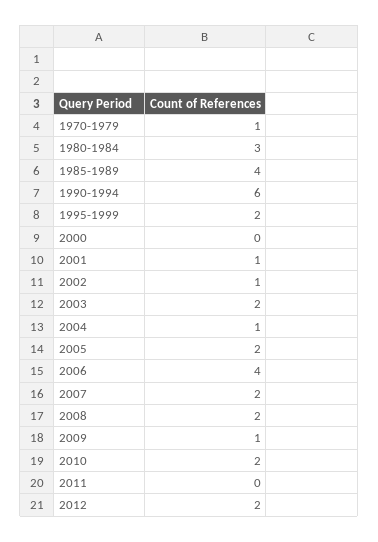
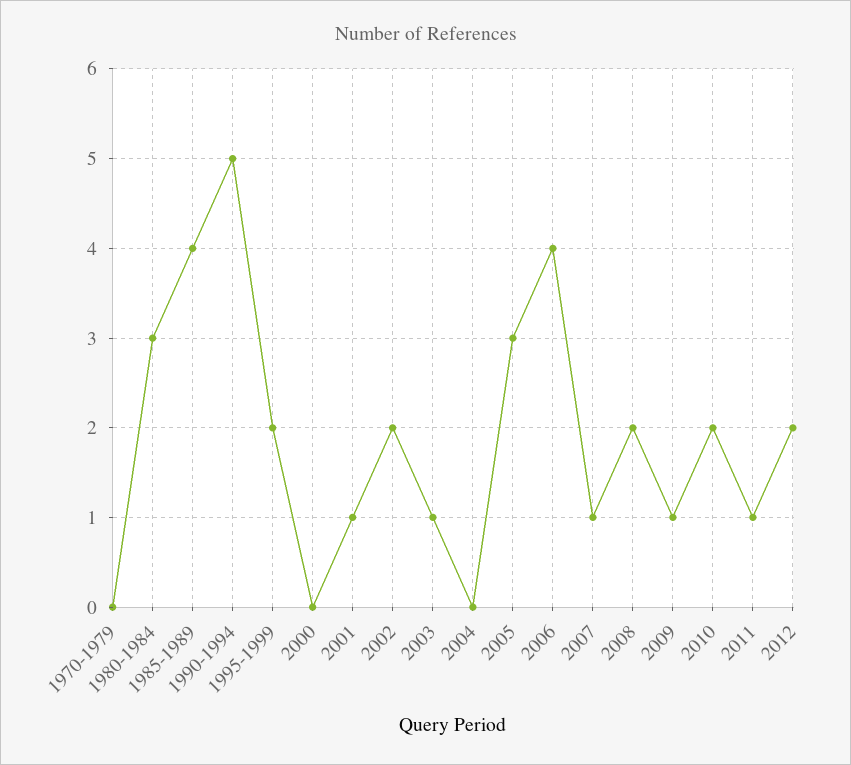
  {
-   "1970-1979": 1,
+   "1970-1979": 0,
    "1980-1984": 3,
    "1985-1989": 4,
-   "1990-1994": 6,
+   "1990-1994": 5,
    "1995-1999": 2,
    "2000": 0,
    "2001": 1,
-   "2002": 1,
+   "2002": 2,
-   "2003": 2,
+   "2003": 1,
-   "2004": 1,
+   "2004": 0,
-   "2005": 2,
+   "2005": 3,
    "2006": 4,
-   "2007": 2,
+   "2007": 1,
    "2008": 2,
    "2009": 1,
    "2010": 2,
-   "2011": 0,
+   "2011": 1,
    "2012": 2
  }

